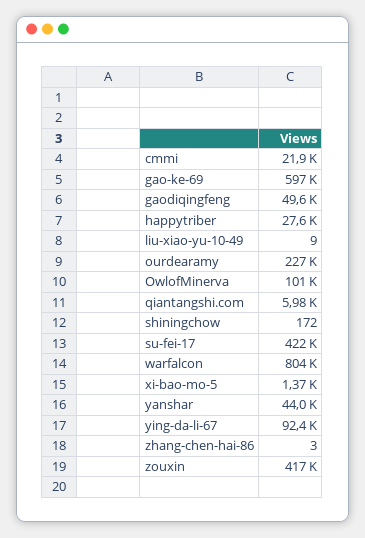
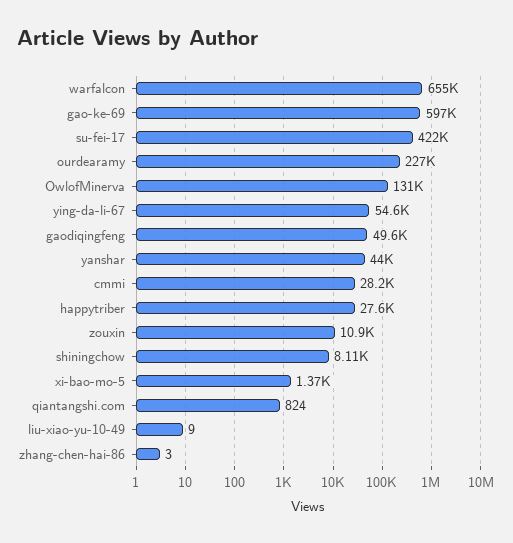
  {
-   "cmmi": 21900,
+   "cmmi": 28200,
    "gao-ke-69": 597000,
    "gaodiqingfeng": 49600,
    "happytriber": 27600,
    "liu-xiao-yu-10-49": 9,
    "ourdearamy": 227000,
-   "OwlofMinerva": 101000,
+   "OwlofMinerva": 131000,
-   "qiantangshi.com": 5980,
+   "qiantangshi.com": 824,
-   "shiningchow": 172,
+   "shiningchow": 8110,
    "su-fei-17": 422000,
-   "warfalcon": 804000,
+   "warfalcon": 655000,
    "xi-bao-mo-5": 1370,
    "yanshar": 44000,
-   "ying-da-li-67": 92400,
+   "ying-da-li-67": 54600,
    "zhang-chen-hai-86": 3,
-   "zouxin": 417000
+   "zouxin": 10900
  }

